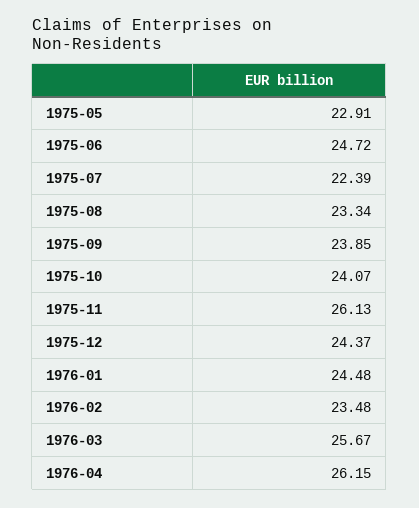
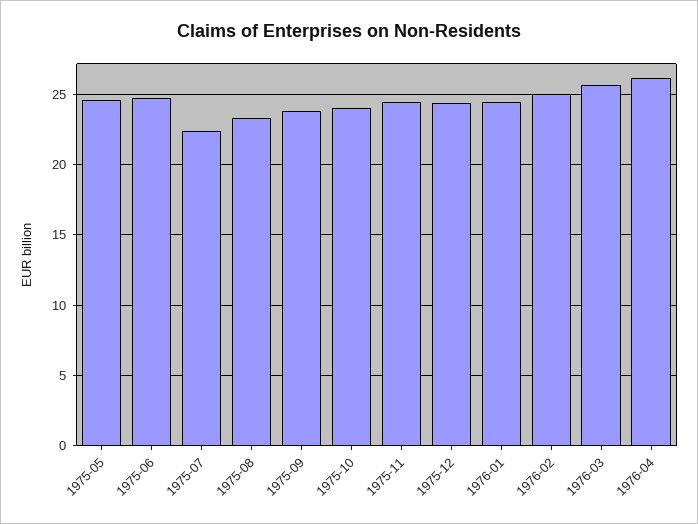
  {
-   "1975-05": 22.91,
+   "1975-05": 24.5,
    "1975-06": 24.72,
    "1975-07": 22.39,
    "1975-08": 23.34,
    "1975-09": 23.85,
    "1975-10": 24.07,
-   "1975-11": 26.13,
+   "1975-11": 24.5,
    "1975-12": 24.37,
    "1976-01": 24.48,
-   "1976-02": 23.48,
+   "1976-02": 25,
    "1976-03": 25.67,
    "1976-04": 26.15
  }

